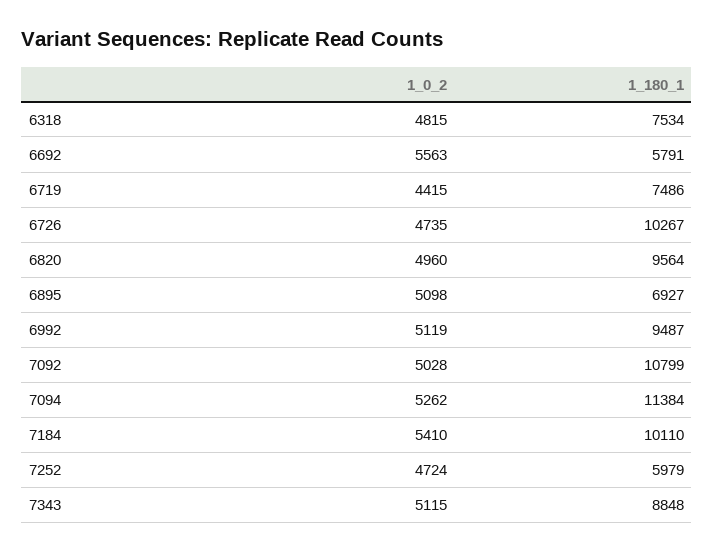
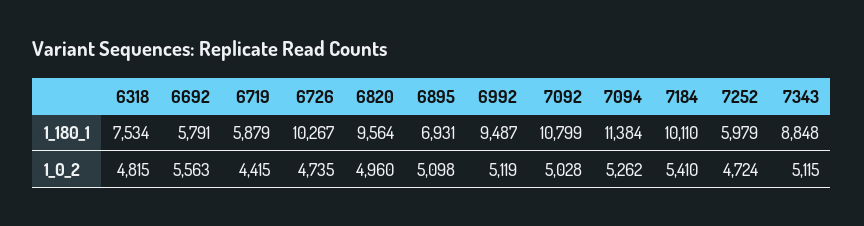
  {
    "1_0_2": {
      "6318": 4815,
      "6692": 5563,
      "6719": 4415,
      "6726": 4735,
      "6820": 4960,
      "6895": 5098,
      "6992": 5119,
      "7092": 5028,
      "7094": 5262,
      "7184": 5410,
      "7252": 4724,
      "7343": 5115
    },
    "1_180_1": {
      "6318": 7534,
      "6692": 5791,
-     "6719": 7486,
+     "6719": 5879,
      "6726": 10267,
      "6820": 9564,
-     "6895": 6927,
+     "6895": 6931,
      "6992": 9487,
      "7092": 10799,
      "7094": 11384,
      "7184": 10110,
      "7252": 5979,
      "7343": 8848
    }
  }

